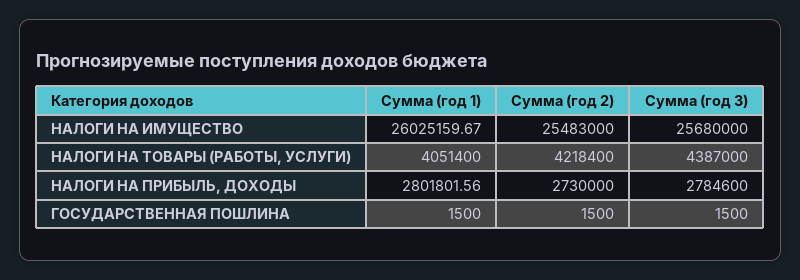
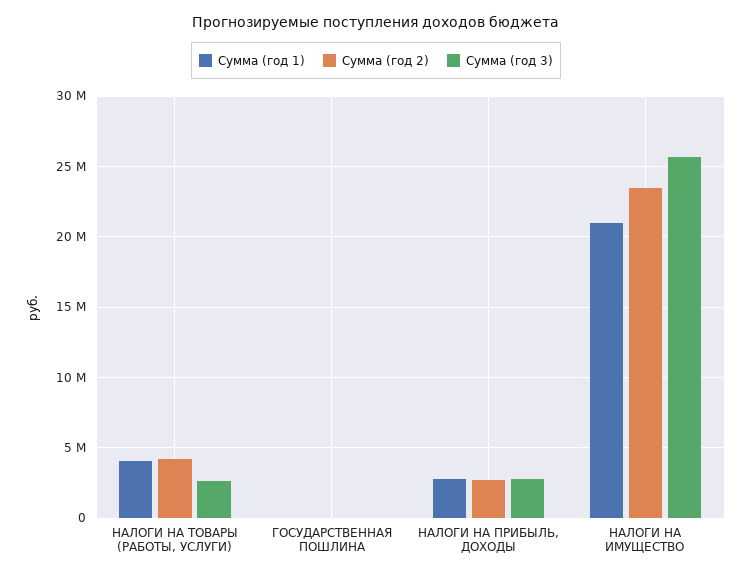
  {
    "Сумма (год 1)": {
-     "НАЛОГИ НА ИМУЩЕСТВО": 26025159.67,
+     "НАЛОГИ НА ИМУЩЕСТВО": 21000000,
      "НАЛОГИ НА ТОВАРЫ (РАБОТЫ, УСЛУГИ)": 4051400,
      "НАЛОГИ НА ПРИБЫЛЬ, ДОХОДЫ": 2801801.56,
      "ГОСУДАРСТВЕННАЯ ПОШЛИНА": 1500
    },
    "Сумма (год 2)": {
-     "НАЛОГИ НА ИМУЩЕСТВО": 25483000,
+     "НАЛОГИ НА ИМУЩЕСТВО": 23500000,
      "НАЛОГИ НА ТОВАРЫ (РАБОТЫ, УСЛУГИ)": 4218400,
      "НАЛОГИ НА ПРИБЫЛЬ, ДОХОДЫ": 2730000,
      "ГОСУДАРСТВЕННАЯ ПОШЛИНА": 1500
    },
    "Сумма (год 3)": {
      "НАЛОГИ НА ИМУЩЕСТВО": 25680000,
-     "НАЛОГИ НА ТОВАРЫ (РАБОТЫ, УСЛУГИ)": 4387000,
+     "НАЛОГИ НА ТОВАРЫ (РАБОТЫ, УСЛУГИ)": 2500000,
      "НАЛОГИ НА ПРИБЫЛЬ, ДОХОДЫ": 2784600,
      "ГОСУДАРСТВЕННАЯ ПОШЛИНА": 1500
    }
  }

